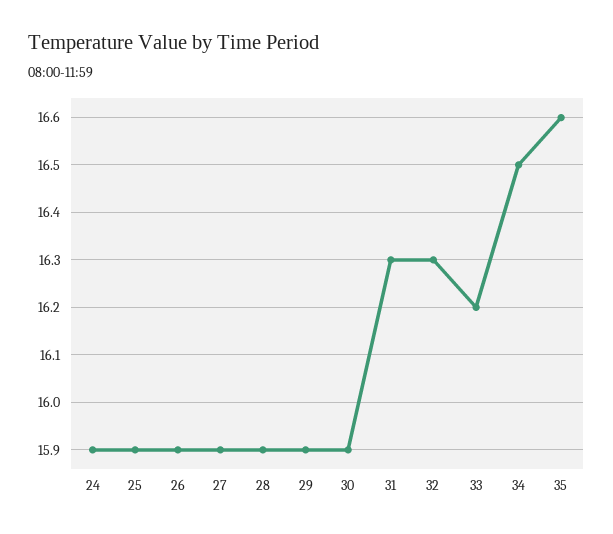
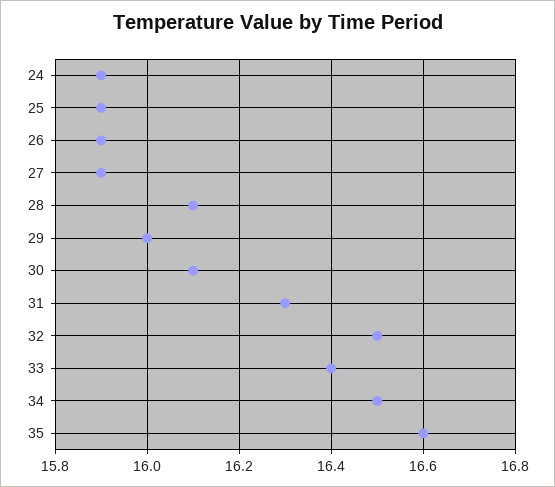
  {
    "24": 15.9,
    "25": 15.9,
    "26": 15.9,
    "27": 15.9,
-   "28": 15.9,
+   "28": 16.1,
-   "29": 15.9,
+   "29": 16,
-   "30": 15.9,
+   "30": 16.1,
    "31": 16.3,
-   "32": 16.3,
+   "32": 16.5,
-   "33": 16.2,
+   "33": 16.4,
    "34": 16.5,
    "35": 16.6
  }

